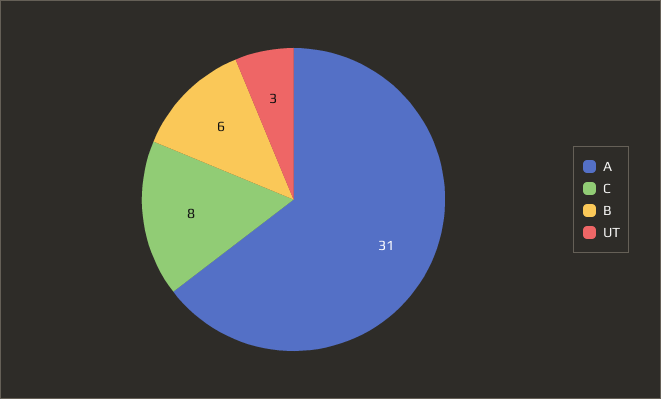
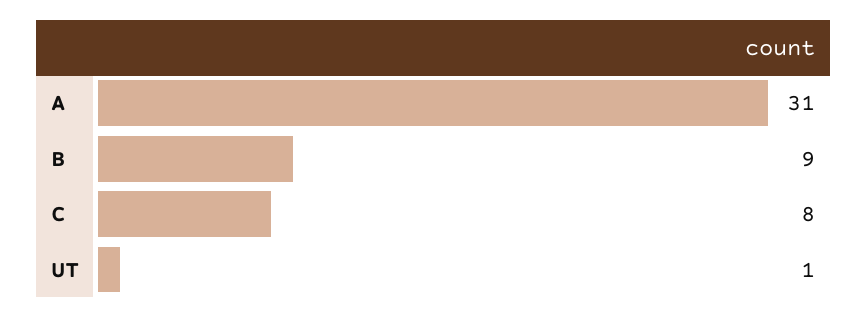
  {
    "A": 31,
    "C": 8,
-   "B": 6,
+   "B": 9,
-   "UT": 3
+   "UT": 1
  }

